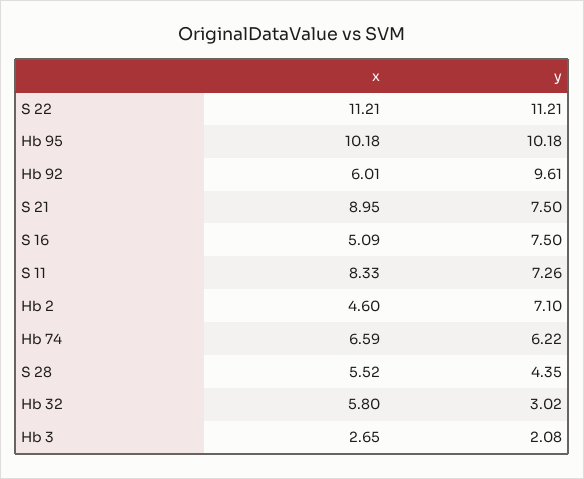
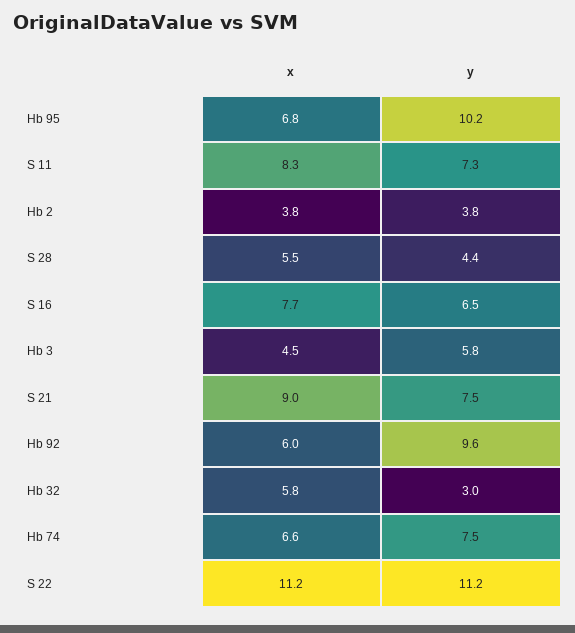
  {
    "x": {
      "S 22": 11.21,
-     "Hb 95": 10.18,
+     "Hb 95": 6.8,
      "Hb 92": 6.01,
      "S 21": 8.95,
-     "S 16": 5.09,
+     "S 16": 7.7,
      "S 11": 8.33,
-     "Hb 2": 4.6,
+     "Hb 2": 3.8,
      "Hb 74": 6.59,
      "S 28": 5.52,
      "Hb 32": 5.8,
-     "Hb 3": 2.65
+     "Hb 3": 4.5
    },
    "y": {
      "S 22": 11.21,
      "Hb 95": 10.18,
      "Hb 92": 9.61,
      "S 21": 7.5,
-     "S 16": 7.5,
+     "S 16": 6.5,
      "S 11": 7.26,
-     "Hb 2": 7.1,
+     "Hb 2": 3.8,
-     "Hb 74": 6.22,
+     "Hb 74": 7.5,
      "S 28": 4.35,
      "Hb 32": 3.02,
-     "Hb 3": 2.08
+     "Hb 3": 5.8
    }
  }

